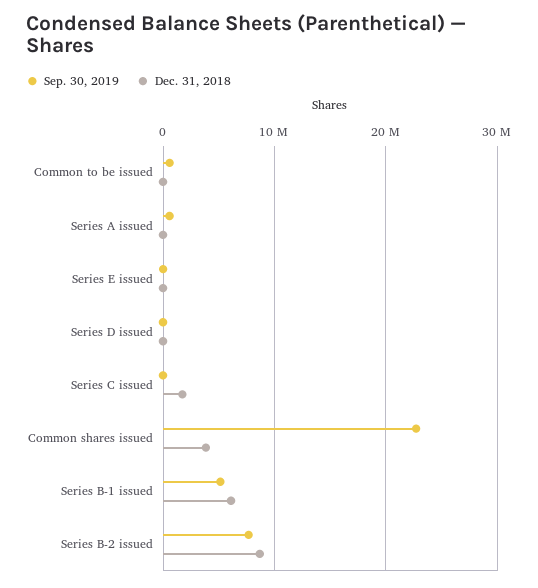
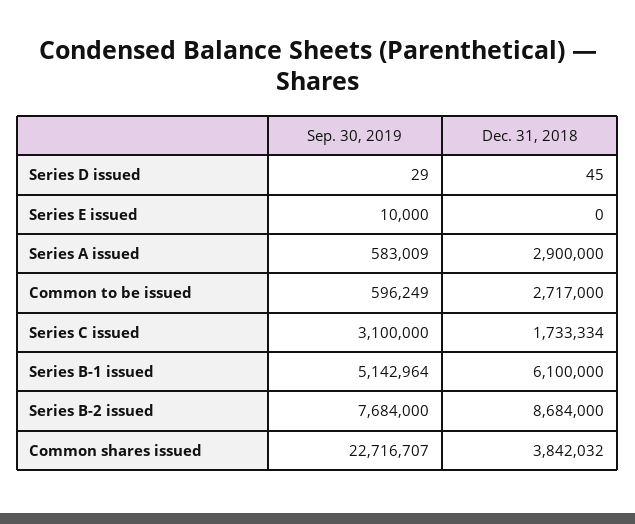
  {
    "Sep. 30, 2019": {
      "Common to be issued": 596249,
      "Series A issued": 583009,
      "Series E issued": 10000,
      "Series D issued": 29,
-     "Series C issued": 0,
+     "Series C issued": 3100000,
      "Common shares issued": 22716707,
      "Series B-1 issued": 5142964,
      "Series B-2 issued": 7684000
    },
    "Dec. 31, 2018": {
-     "Common to be issued": 0,
+     "Common to be issued": 2717000,
-     "Series A issued": 0,
+     "Series A issued": 2900000,
      "Series E issued": 0,
      "Series D issued": 45,
      "Series C issued": 1733334,
      "Common shares issued": 3842032,
      "Series B-1 issued": 6100000,
      "Series B-2 issued": 8684000
    }
  }

